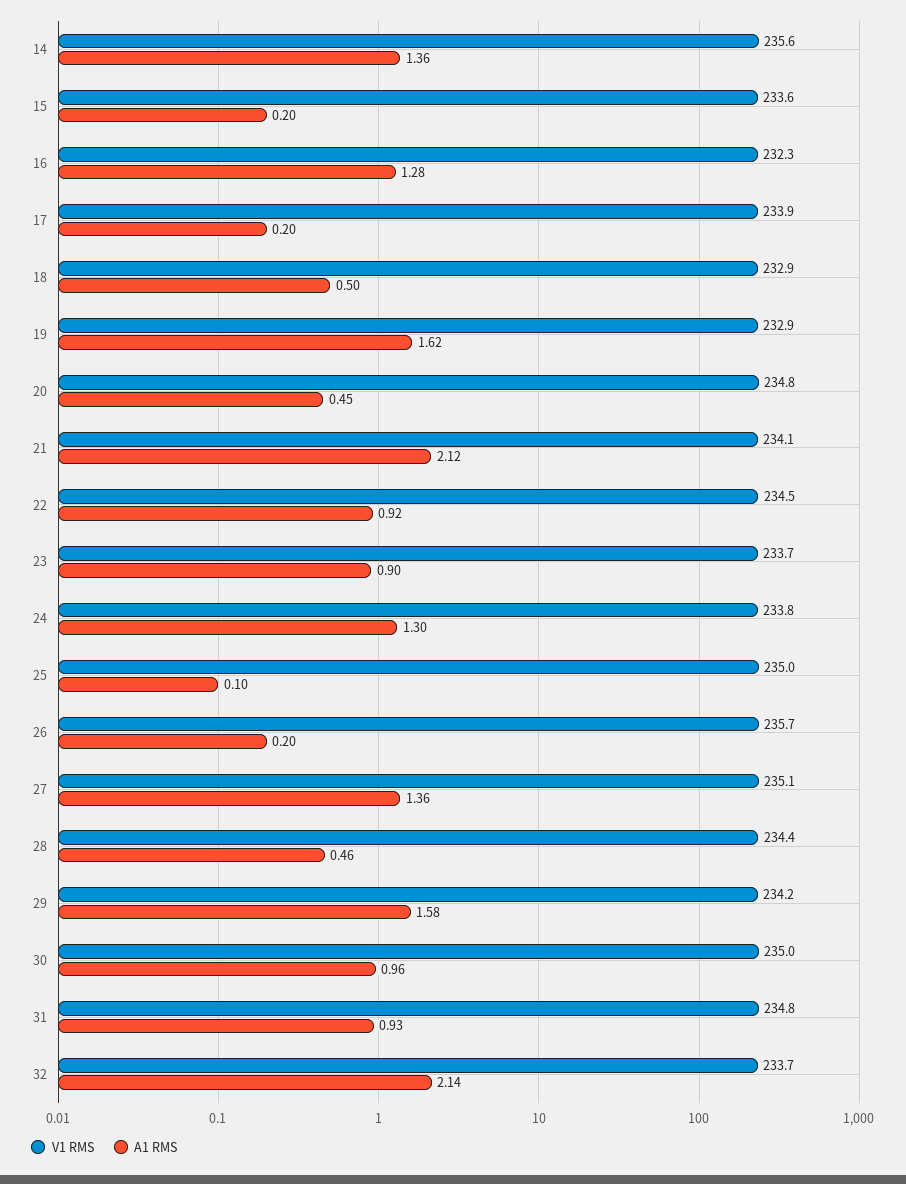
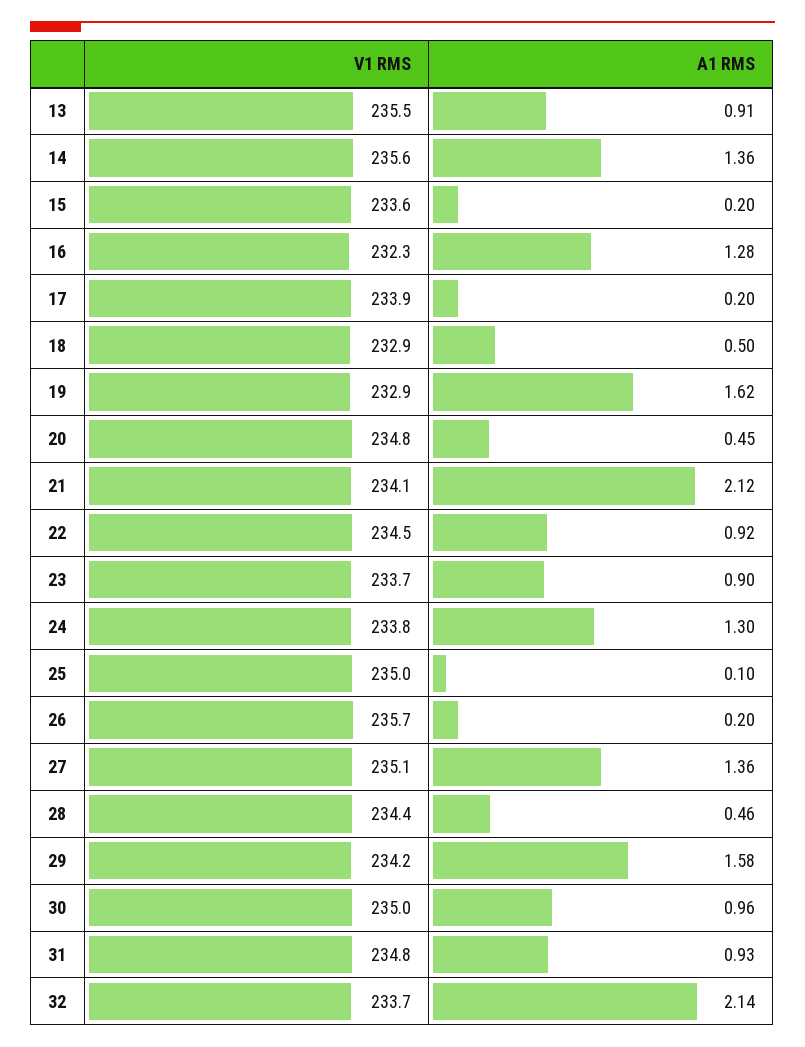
  {
    "V1 RMS": {
      "14": 235.6,
      "15": 233.6,
      "16": 232.3,
      "17": 233.9,
      "18": 232.9,
      "19": 232.9,
      "20": 234.8,
      "21": 234.1,
      "22": 234.5,
      "23": 233.7,
      "24": 233.8,
      "25": 235,
      "26": 235.7,
      "27": 235.1,
      "28": 234.4,
      "29": 234.2,
      "30": 235,
      "31": 234.8,
-     "32": 233.7
+     "32": 233.7,
+     "13": 235.5
    },
    "A1 RMS": {
      "14": 1.36,
      "15": 0.2,
      "16": 1.28,
      "17": 0.2,
      "18": 0.5,
      "19": 1.62,
      "20": 0.45,
      "21": 2.12,
      "22": 0.92,
      "23": 0.9,
      "24": 1.3,
      "25": 0.1,
      "26": 0.2,
      "27": 1.36,
      "28": 0.46,
      "29": 1.58,
      "30": 0.96,
      "31": 0.93,
-     "32": 2.14
+     "32": 2.14,
+     "13": 0.91
    }
  }

